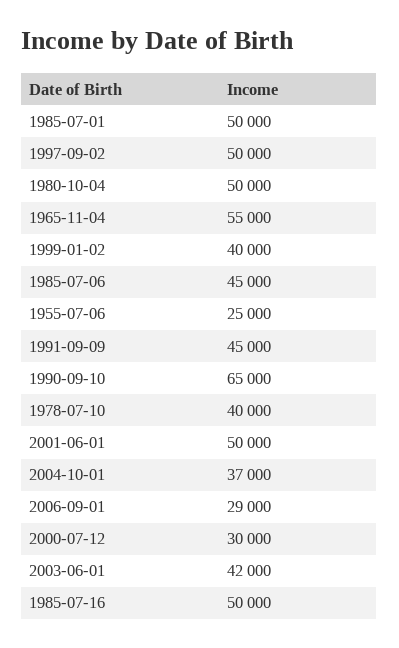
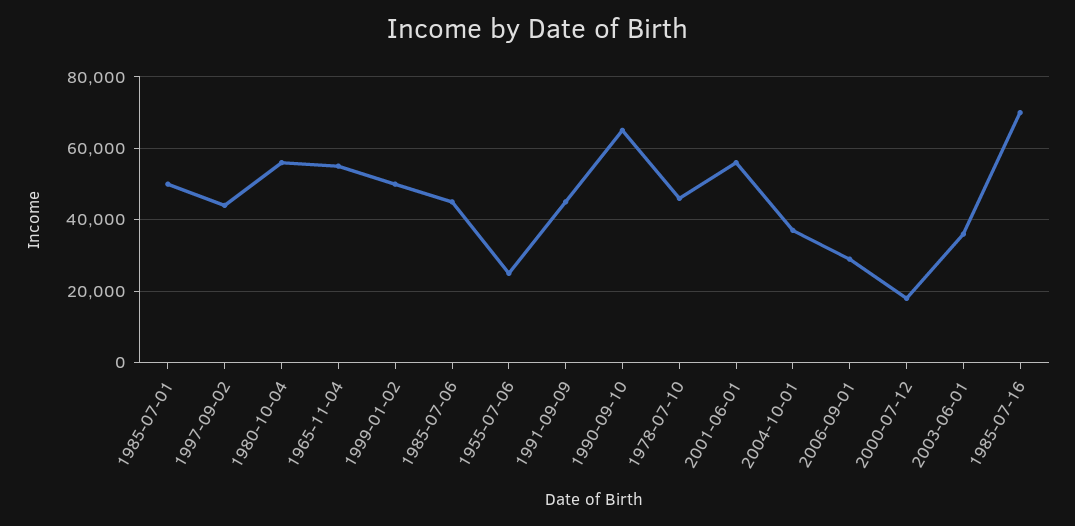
  {
    "1985-07-01": 50000,
-   "1997-09-02": 50000,
+   "1997-09-02": 44000,
-   "1980-10-04": 50000,
+   "1980-10-04": 56000,
    "1965-11-04": 55000,
-   "1999-01-02": 40000,
+   "1999-01-02": 50000,
    "1985-07-06": 45000,
    "1955-07-06": 25000,
    "1991-09-09": 45000,
    "1990-09-10": 65000,
-   "1978-07-10": 40000,
+   "1978-07-10": 46000,
-   "2001-06-01": 50000,
+   "2001-06-01": 56000,
    "2004-10-01": 37000,
    "2006-09-01": 29000,
-   "2000-07-12": 30000,
+   "2000-07-12": 18000,
-   "2003-06-01": 42000,
+   "2003-06-01": 36000,
-   "1985-07-16": 50000
+   "1985-07-16": 70000
  }

